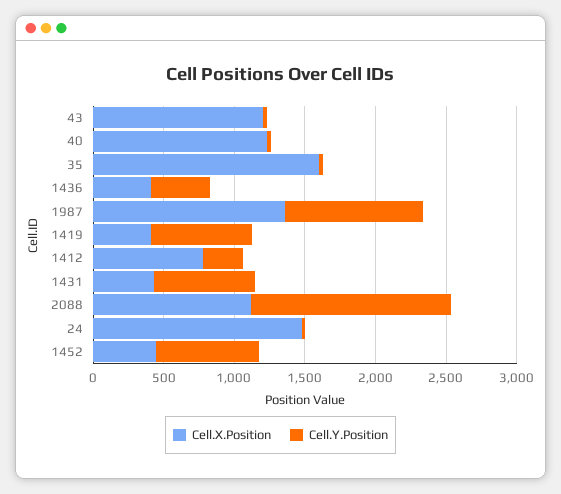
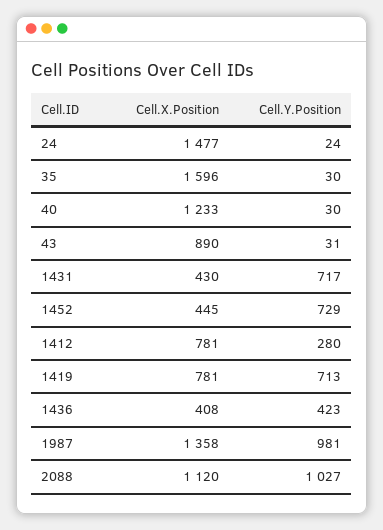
  {
    "Cell.X.Position": {
-     "43": 1200,
+     "43": 890,
      "40": 1233,
      "35": 1596,
      "1436": 408,
      "1987": 1358,
-     "1419": 400,
+     "1419": 781,
      "1412": 781,
      "1431": 430,
      "2088": 1120,
      "24": 1477,
      "1452": 445
    },
    "Cell.Y.Position": {
      "43": 31,
      "40": 30,
      "35": 30,
      "1436": 423,
      "1987": 981,
      "1419": 713,
      "1412": 280,
      "1431": 717,
-     "2088": 1400,
+     "2088": 1027,
      "24": 24,
      "1452": 729
    }
  }

